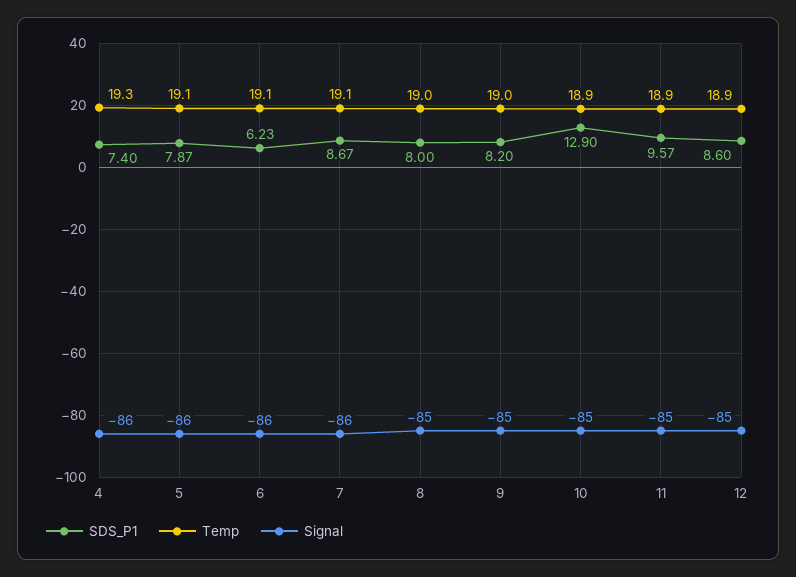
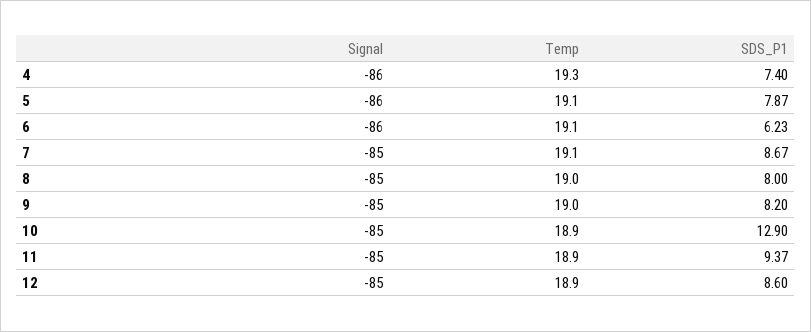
  {
    "SDS_P1": {
      "4": 7.4,
      "5": 7.87,
      "6": 6.23,
      "7": 8.67,
      "8": 8,
      "9": 8.2,
      "10": 12.9,
-     "11": 9.57,
+     "11": 9.37,
      "12": 8.6
    },
    "Temp": {
      "4": 19.3,
      "5": 19.1,
      "6": 19.1,
      "7": 19.1,
      "8": 19,
      "9": 19,
      "10": 18.9,
      "11": 18.9,
      "12": 18.9
    },
    "Signal": {
      "4": -86,
      "5": -86,
      "6": -86,
-     "7": -86,
+     "7": -85,
      "8": -85,
      "9": -85,
      "10": -85,
      "11": -85,
      "12": -85
    }
  }

